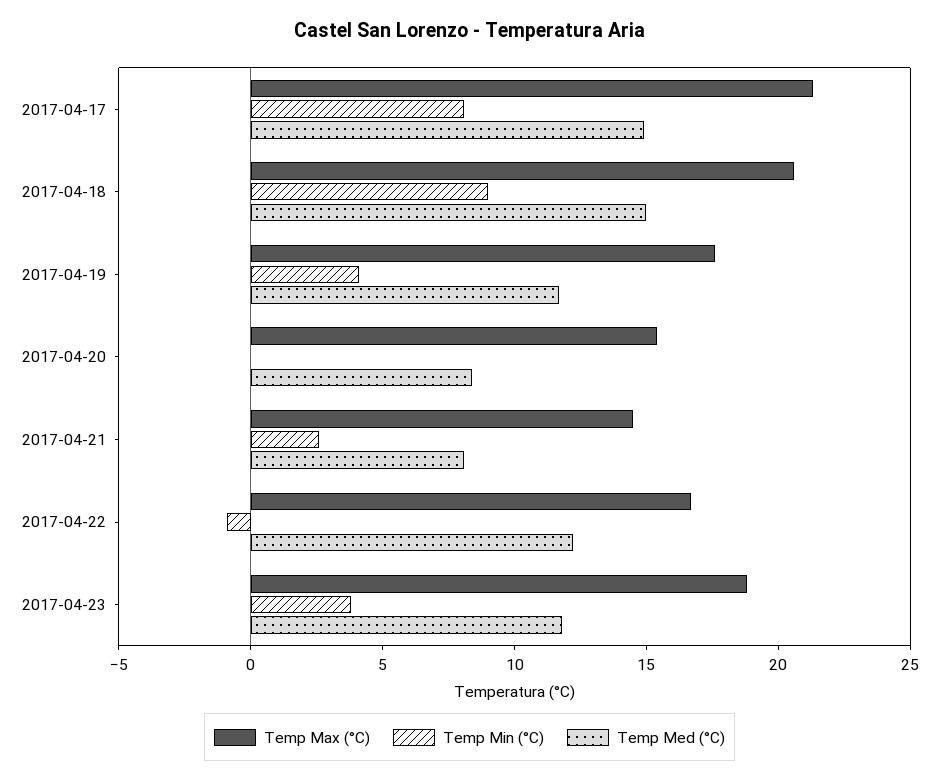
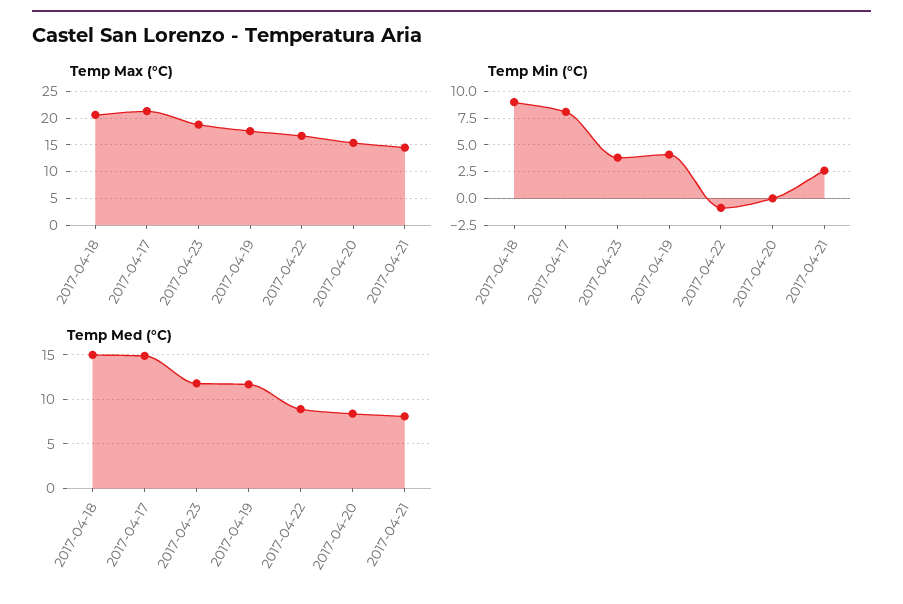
  {
    "Temp Max (°C)": {
      "2017-04-17": 21,
      "2017-04-18": 21,
      "2017-04-19": 18,
      "2017-04-20": 15,
      "2017-04-21": 15,
      "2017-04-22": 17,
      "2017-04-23": 19
    },
    "Temp Min (°C)": {
      "2017-04-17": 8,
      "2017-04-18": 9,
      "2017-04-19": 4,
      "2017-04-20": 0,
      "2017-04-21": 3,
      "2017-04-22": -1,
      "2017-04-23": 4
    },
    "Temp Med (°C)": {
      "2017-04-17": 15,
      "2017-04-18": 15,
      "2017-04-19": 12,
      "2017-04-20": 8,
      "2017-04-21": 8,
-     "2017-04-22": 12,
+     "2017-04-22": 9,
      "2017-04-23": 12
    }
  }

